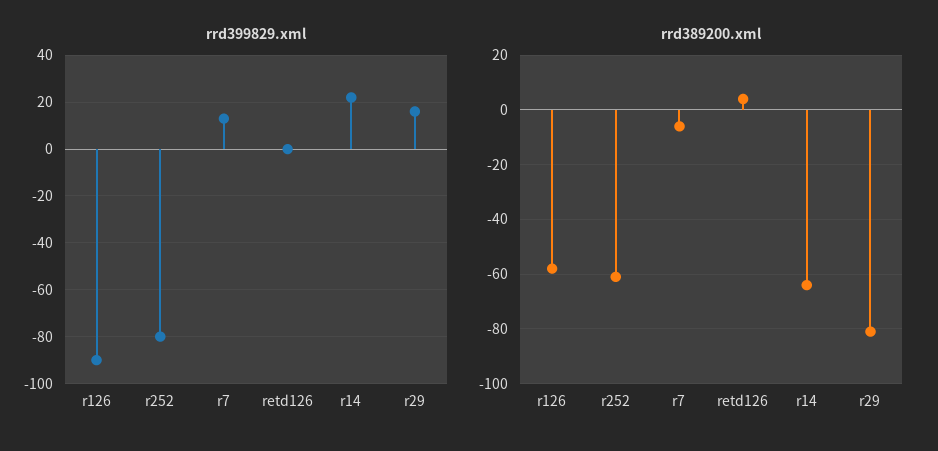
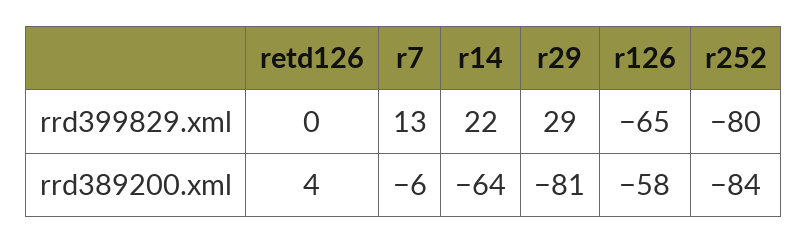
  {
    "rrd399829.xml": {
-     "r126": -90,
+     "r126": -65,
      "r252": -80,
      "r7": 13,
      "retd126": 0,
      "r14": 22,
-     "r29": 15
+     "r29": 29
    },
    "rrd389200.xml": {
      "r126": -58,
-     "r252": -60,
+     "r252": -84,
      "r7": -6,
      "retd126": 4,
      "r14": -64,
      "r29": -81
    }
  }

